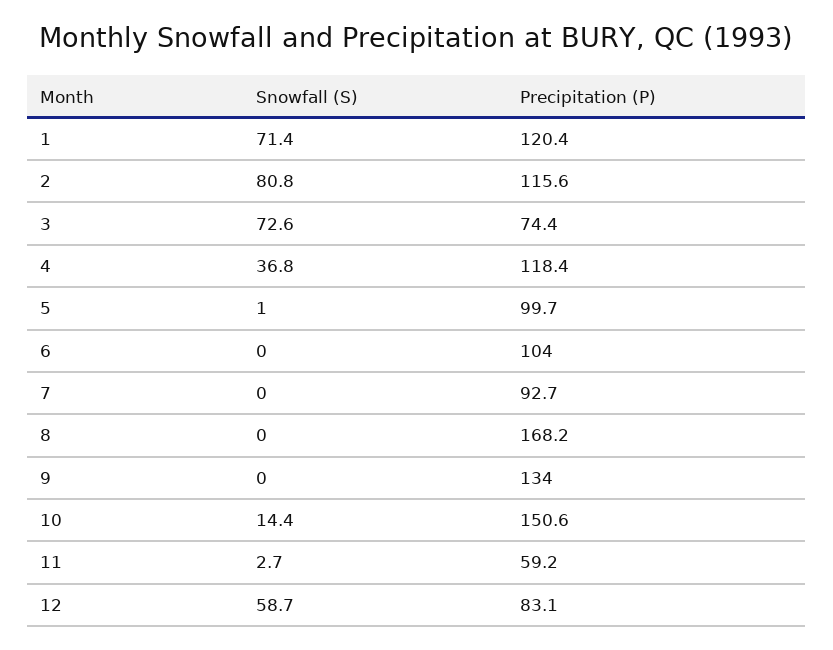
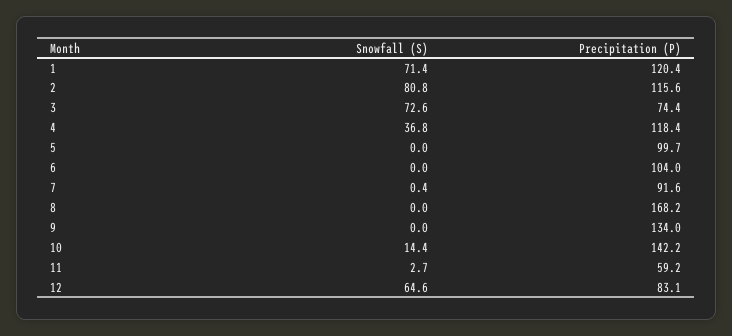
  {
    "Snowfall (S)": {
      "1": 71.4,
      "2": 80.8,
      "3": 72.6,
      "4": 36.8,
-     "5": 1,
+     "5": 0,
      "6": 0,
-     "7": 0,
+     "7": 0.4,
      "8": 0,
      "9": 0,
      "10": 14.4,
      "11": 2.7,
-     "12": 58.7
+     "12": 64.6
    },
    "Precipitation (P)": {
      "1": 120.4,
      "2": 115.6,
      "3": 74.4,
      "4": 118.4,
      "5": 99.7,
      "6": 104,
-     "7": 92.7,
+     "7": 91.6,
      "8": 168.2,
      "9": 134,
-     "10": 150.6,
+     "10": 142.2,
      "11": 59.2,
      "12": 83.1
    }
  }

